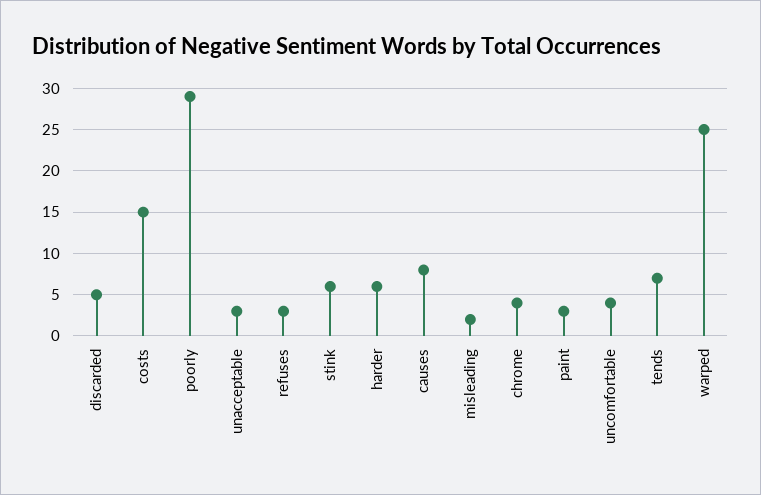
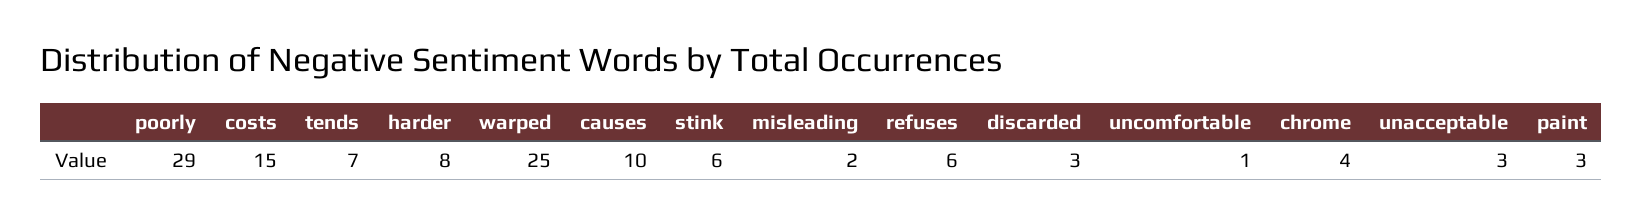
  {
-   "discarded": 5,
+   "discarded": 3,
    "costs": 15,
    "poorly": 29,
    "unacceptable": 3,
-   "refuses": 3,
+   "refuses": 6,
    "stink": 6,
-   "harder": 6,
+   "harder": 8,
-   "causes": 8,
+   "causes": 10,
    "misleading": 2,
    "chrome": 4,
    "paint": 3,
-   "uncomfortable": 4,
+   "uncomfortable": 1,
    "tends": 7,
    "warped": 25
  }

